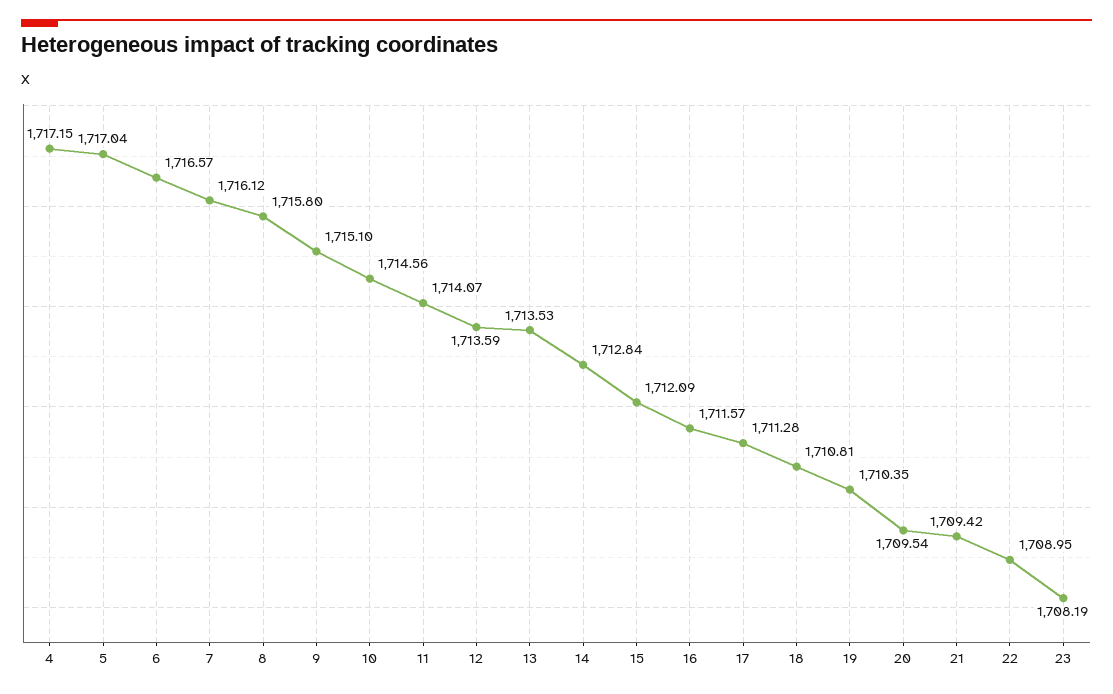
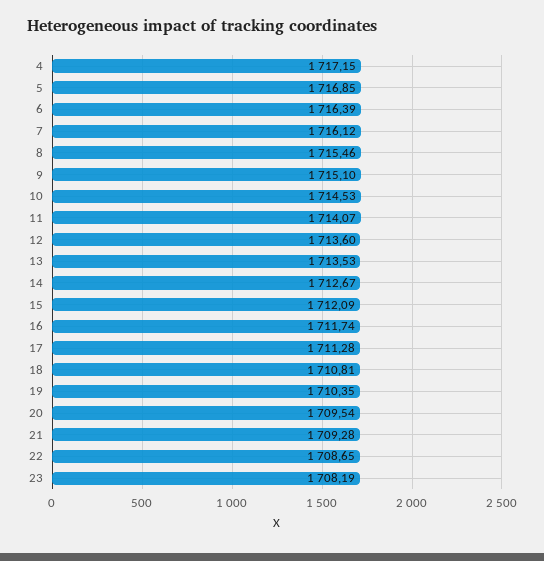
  {
    "4": 1717.15,
-   "5": 1717.04,
+   "5": 1716.85,
-   "6": 1716.57,
+   "6": 1716.39,
    "7": 1716.12,
-   "8": 1715.8,
+   "8": 1715.46,
    "9": 1715.1,
-   "10": 1714.56,
+   "10": 1714.53,
    "11": 1714.07,
-   "12": 1713.59,
+   "12": 1713.6,
    "13": 1713.53,
-   "14": 1712.84,
+   "14": 1712.67,
    "15": 1712.09,
-   "16": 1711.57,
+   "16": 1711.74,
    "17": 1711.28,
    "18": 1710.81,
    "19": 1710.35,
    "20": 1709.54,
-   "21": 1709.42,
+   "21": 1709.28,
-   "22": 1708.95,
+   "22": 1708.65,
    "23": 1708.19
  }

